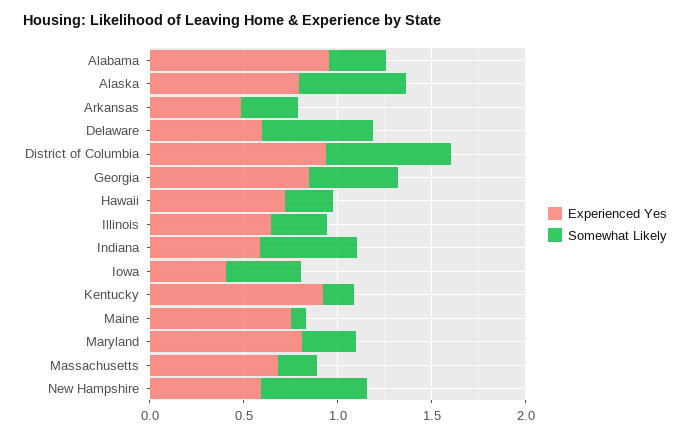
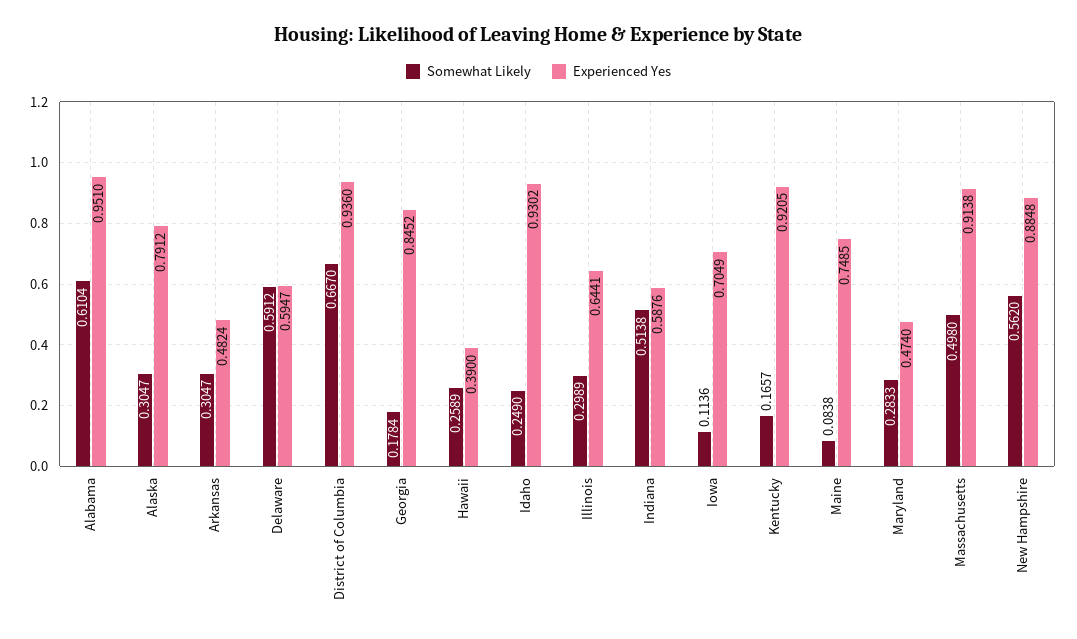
  {
    "Experienced Yes": {
      "Alabama": 0.951,
      "Alaska": 0.7912,
      "Arkansas": 0.4824,
      "Delaware": 0.5947,
      "District of Columbia": 0.936,
      "Georgia": 0.8452,
-     "Hawaii": 0.7,
+     "Hawaii": 0.39,
      "Illinois": 0.6441,
      "Indiana": 0.5876,
-     "Iowa": 0.4,
+     "Iowa": 0.7049,
      "Kentucky": 0.9205,
      "Maine": 0.7485,
-     "Maryland": 0.8,
+     "Maryland": 0.474,
-     "Massachusetts": 0.7,
+     "Massachusetts": 0.9138,
-     "New Hampshire": 0.6
+     "New Hampshire": 0.8848,
+     "Idaho": 0.9302
    },
    "Somewhat Likely": {
-     "Alabama": 0.3,
+     "Alabama": 0.6104,
-     "Alaska": 0.6,
+     "Alaska": 0.3047,
      "Arkansas": 0.3047,
      "Delaware": 0.5912,
      "District of Columbia": 0.667,
-     "Georgia": 0.5,
+     "Georgia": 0.1784,
      "Hawaii": 0.2589,
      "Illinois": 0.2989,
      "Indiana": 0.5138,
-     "Iowa": 0.4,
+     "Iowa": 0.1136,
      "Kentucky": 0.1657,
      "Maine": 0.0838,
      "Maryland": 0.2833,
-     "Massachusetts": 0.2,
+     "Massachusetts": 0.498,
-     "New Hampshire": 0.562
+     "New Hampshire": 0.562,
+     "Idaho": 0.249
    }
  }

